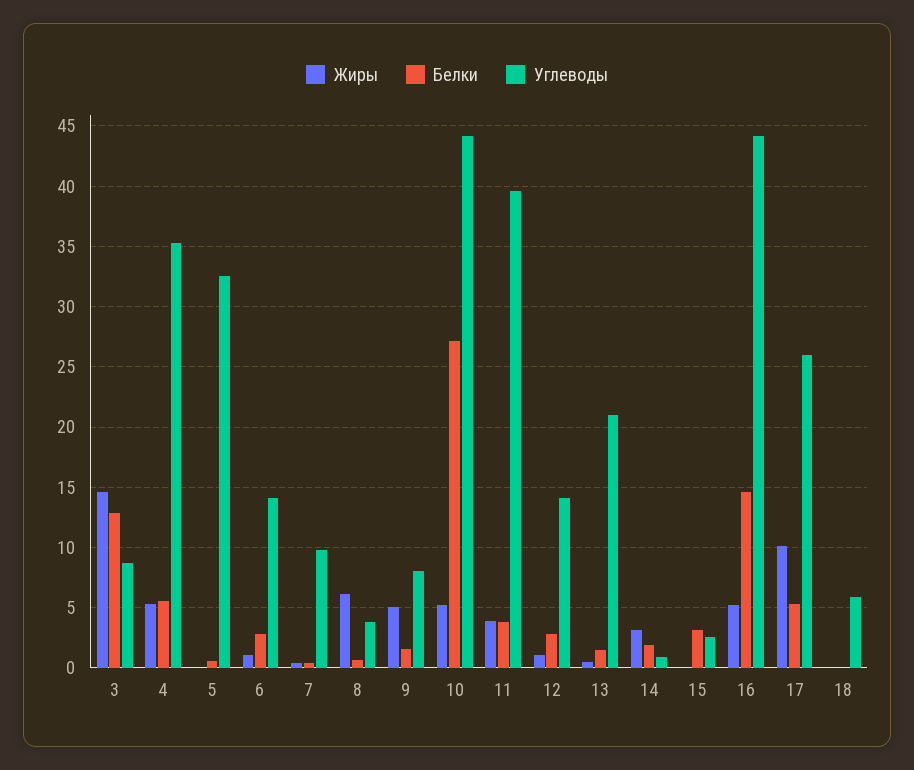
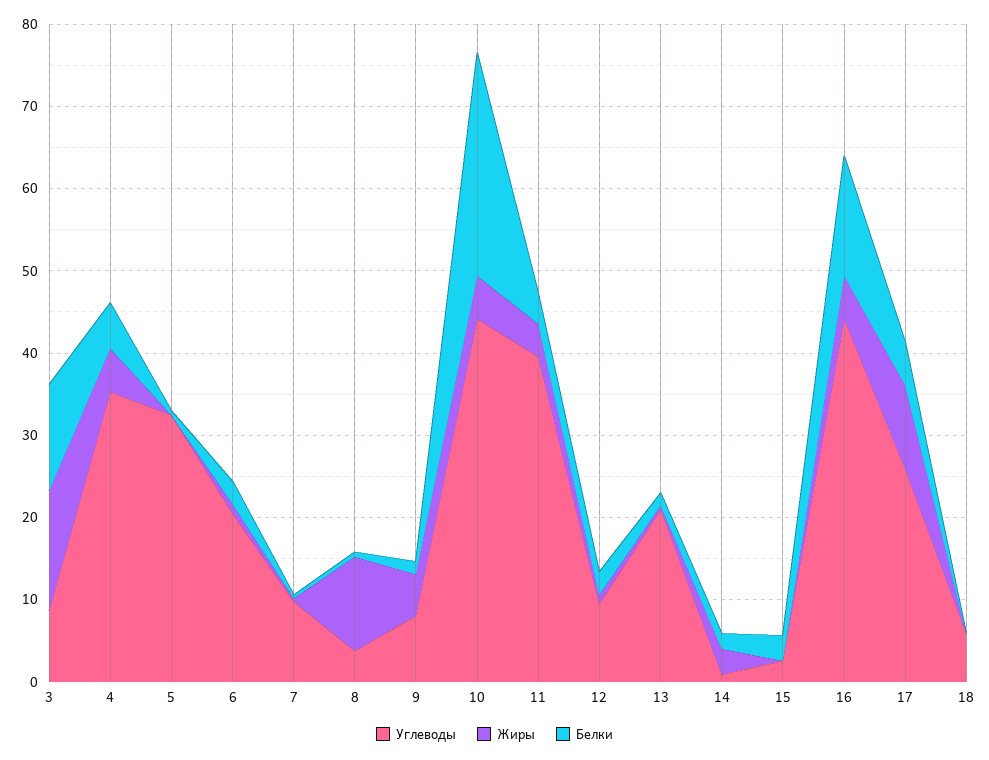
  {
    "Жиры": {
      "3": 14.5,
      "4": 5.5,
      "5": 0,
      "6": 1,
      "7": 0.5,
-     "8": 6,
+     "8": 12,
      "9": 5,
      "10": 5,
      "11": 4,
      "12": 1,
      "13": 0.5,
      "14": 3,
      "15": 0,
      "16": 5,
      "17": 10,
      "18": 0
    },
    "Белки": {
      "3": 13,
      "4": 5.5,
      "5": 0.5,
      "6": 3,
      "7": 0.5,
      "8": 0.5,
      "9": 1.5,
      "10": 27,
      "11": 4,
      "12": 3,
      "13": 1.5,
      "14": 2,
      "15": 3,
      "16": 14.5,
      "17": 5.5,
      "18": 0
    },
    "Углеводы": {
      "3": 8.5,
      "4": 35.5,
      "5": 32.5,
-     "6": 14,
+     "6": 20,
      "7": 10,
      "8": 4,
      "9": 8,
      "10": 44,
      "11": 39.5,
-     "12": 14,
+     "12": 10,
      "13": 21,
      "14": 1,
      "15": 2.5,
      "16": 44,
      "17": 26,
      "18": 6
    }
  }

